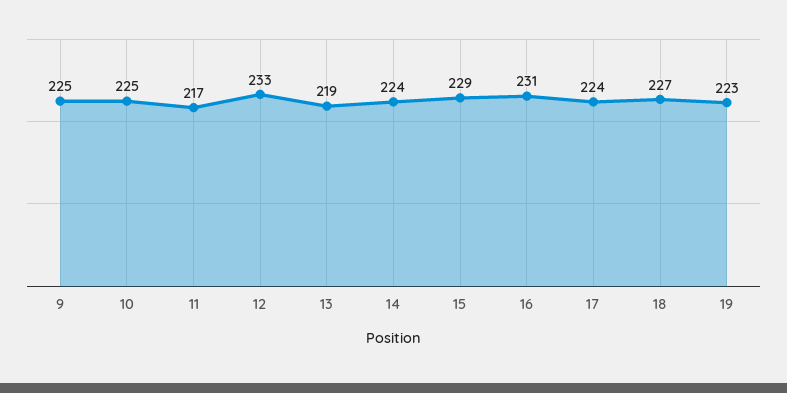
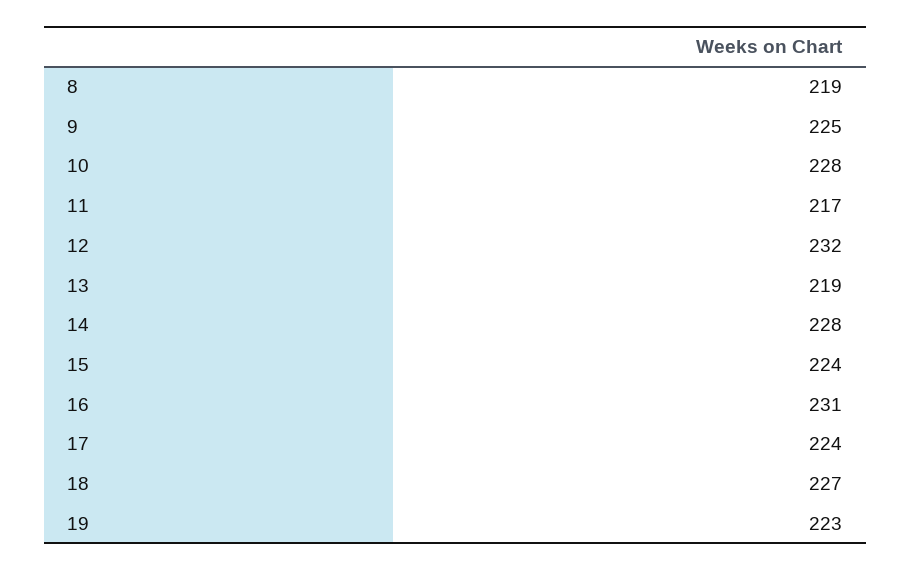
  {
    "9": 225,
-   "10": 225,
+   "10": 228,
    "11": 217,
-   "12": 233,
+   "12": 232,
    "13": 219,
-   "14": 224,
+   "14": 228,
-   "15": 229,
+   "15": 224,
    "16": 231,
    "17": 224,
    "18": 227,
-   "19": 223
+   "19": 223,
+   "8": 219
  }

